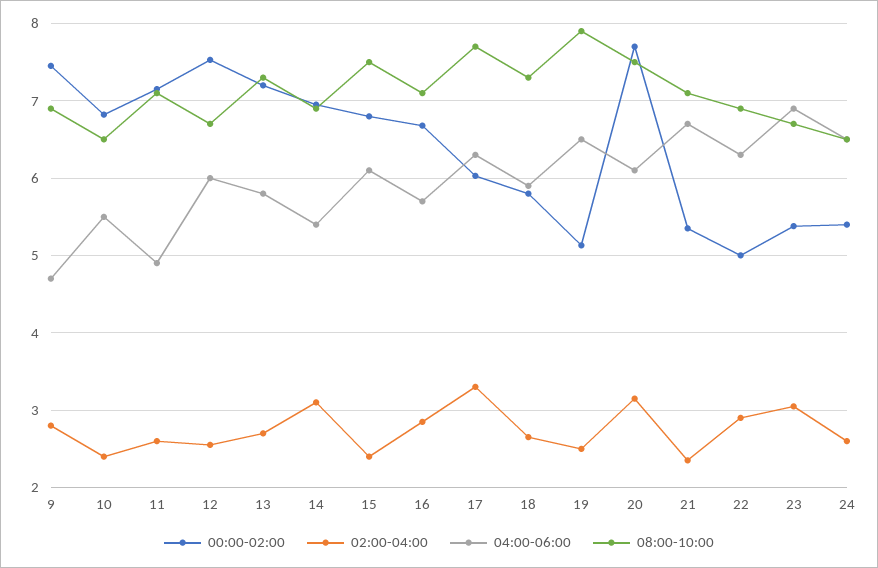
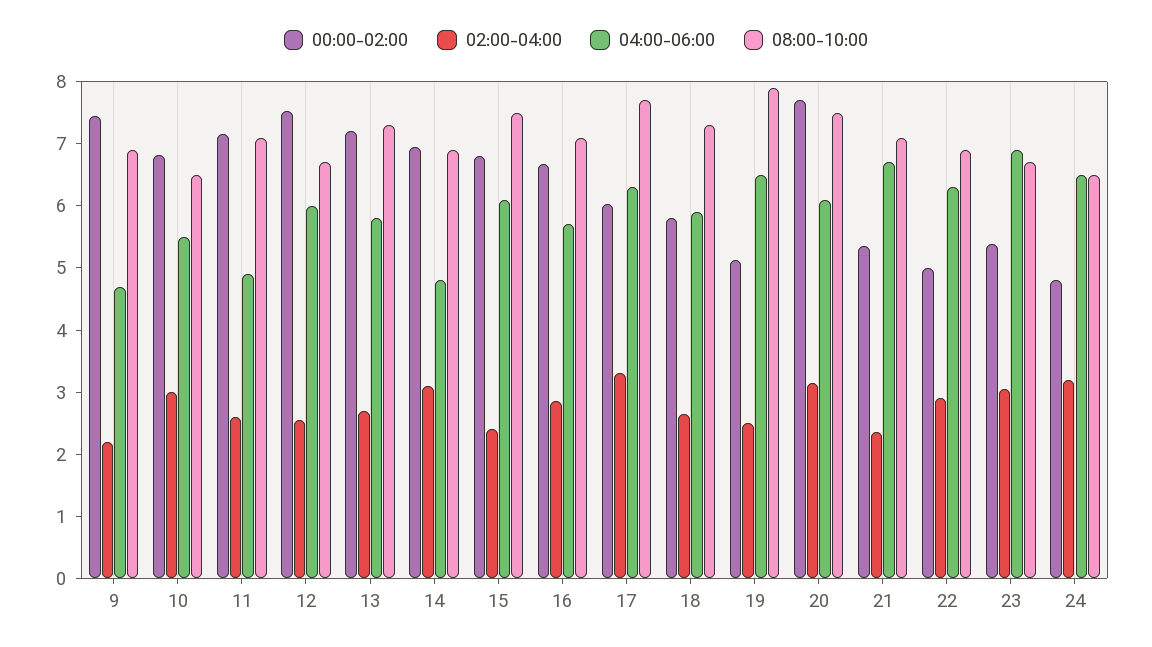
  {
    "00:00-02:00": {
      "9": 7.5,
      "10": 6.8,
      "11": 7.2,
      "12": 7.5,
      "13": 7.2,
      "14": 7,
      "15": 6.8,
      "16": 6.7,
      "17": 6,
      "18": 5.8,
      "19": 5.1,
      "20": 7.7,
      "21": 5.4,
      "22": 5,
      "23": 5.4,
-     "24": 5.4
+     "24": 4.8
    },
    "02:00-04:00": {
-     "9": 2.8,
+     "9": 2.2,
-     "10": 2.4,
+     "10": 3,
      "11": 2.6,
      "12": 2.6,
      "13": 2.7,
      "14": 3.1,
      "15": 2.4,
      "16": 2.9,
      "17": 3.3,
      "18": 2.7,
      "19": 2.5,
      "20": 3.2,
      "21": 2.4,
      "22": 2.9,
      "23": 3.1,
-     "24": 2.6
+     "24": 3.2
    },
    "04:00-06:00": {
      "9": 4.7,
      "10": 5.5,
      "11": 4.9,
      "12": 6,
      "13": 5.8,
-     "14": 5.4,
+     "14": 4.8,
      "15": 6.1,
      "16": 5.7,
      "17": 6.3,
      "18": 5.9,
      "19": 6.5,
      "20": 6.1,
      "21": 6.7,
      "22": 6.3,
      "23": 6.9,
      "24": 6.5
    },
    "08:00-10:00": {
      "9": 6.9,
      "10": 6.5,
      "11": 7.1,
      "12": 6.7,
      "13": 7.3,
      "14": 6.9,
      "15": 7.5,
      "16": 7.1,
      "17": 7.7,
      "18": 7.3,
      "19": 7.9,
      "20": 7.5,
      "21": 7.1,
      "22": 6.9,
      "23": 6.7,
      "24": 6.5
    }
  }

